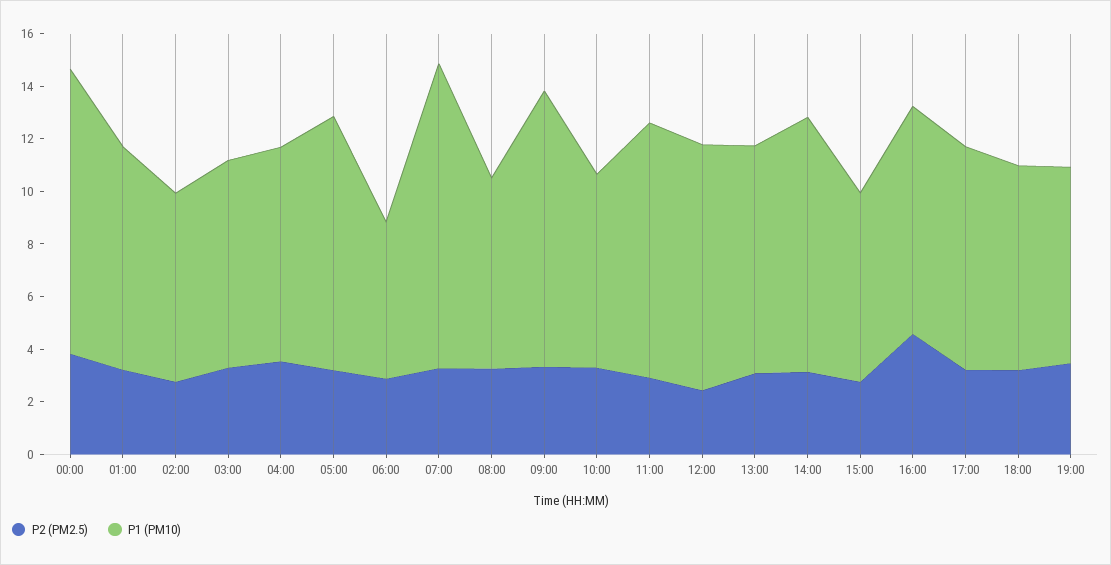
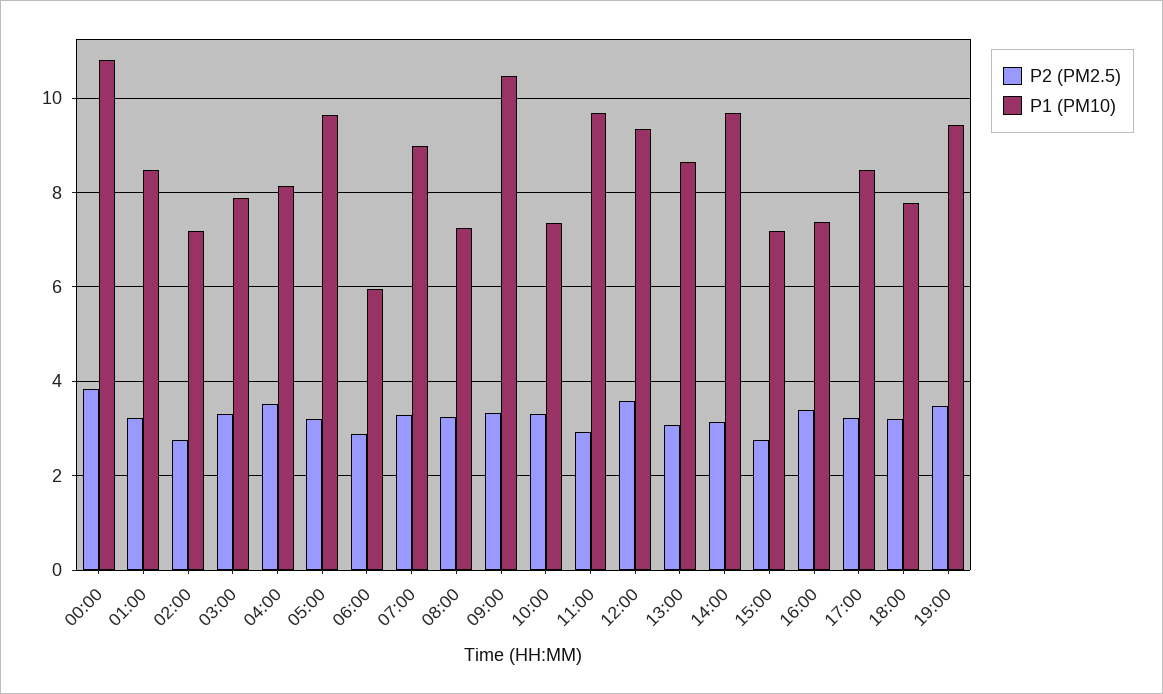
  {
    "P2 (PM2.5)": {
      "00:00": 3.8,
      "01:00": 3.2,
      "02:00": 2.8,
      "03:00": 3.4,
      "04:00": 3.6,
      "05:00": 3.2,
      "06:00": 2.8,
      "07:00": 3.2,
      "08:00": 3.2,
      "09:00": 3.4,
      "10:00": 3.4,
      "11:00": 3,
-     "12:00": 2.5,
+     "12:00": 3.6,
      "13:00": 3,
      "14:00": 3.2,
      "15:00": 2.8,
-     "16:00": 4.5,
+     "16:00": 3.4,
      "17:00": 3.2,
      "18:00": 3.2,
      "19:00": 3.4
    },
    "P1 (PM10)": {
      "00:00": 10.8,
      "01:00": 8.4,
      "02:00": 7.2,
      "03:00": 7.8,
      "04:00": 8.2,
      "05:00": 9.6,
      "06:00": 6,
-     "07:00": 11.5,
+     "07:00": 9,
      "08:00": 7.2,
      "09:00": 10.4,
      "10:00": 7.4,
      "11:00": 9.6,
      "12:00": 9.4,
      "13:00": 8.6,
      "14:00": 9.6,
      "15:00": 7.2,
-     "16:00": 8.5,
+     "16:00": 7.4,
      "17:00": 8.4,
      "18:00": 7.8,
-     "19:00": 7.5
+     "19:00": 9.4
    }
  }

